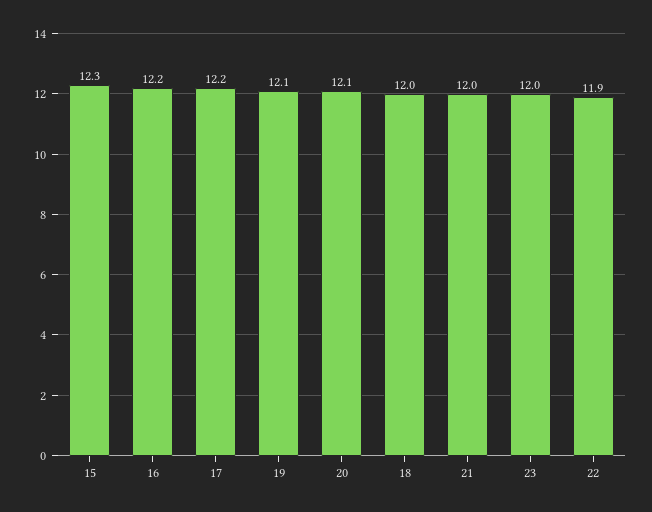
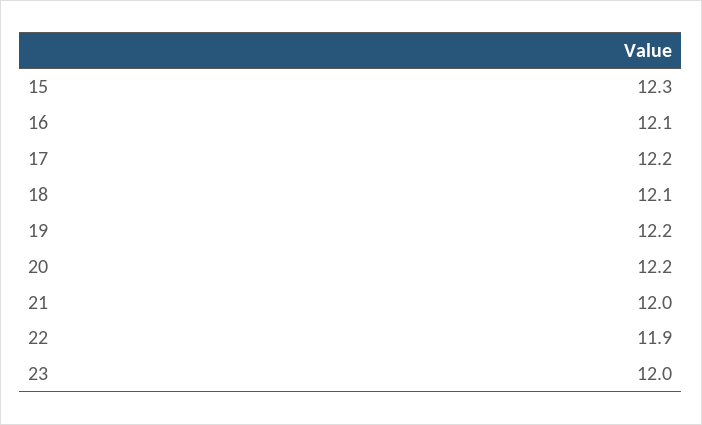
  {
    "15": 12.3,
-   "16": 12.2,
+   "16": 12.1,
    "17": 12.2,
-   "19": 12.1,
+   "19": 12.2,
-   "20": 12.1,
+   "20": 12.2,
-   "18": 12,
+   "18": 12.1,
    "21": 12,
    "23": 12,
    "22": 11.9
  }

